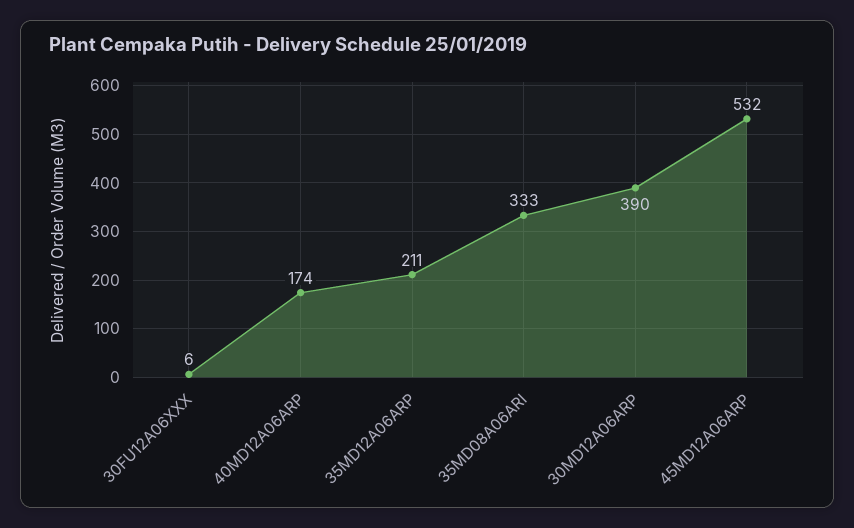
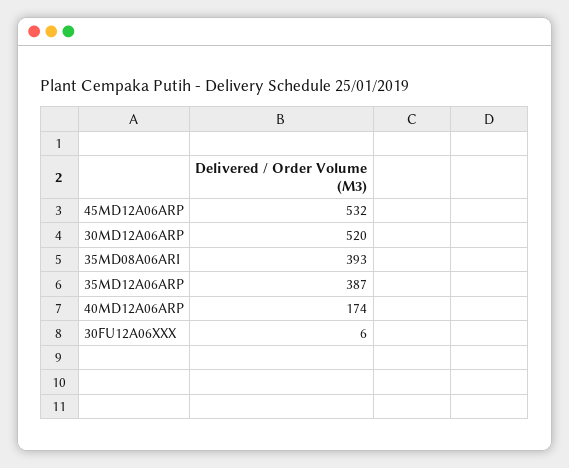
  {
    "30FU12A06XXX": 6,
    "40MD12A06ARP": 174,
-   "35MD12A06ARP": 211,
+   "35MD12A06ARP": 387,
-   "35MD08A06ARI": 333,
+   "35MD08A06ARI": 393,
-   "30MD12A06ARP": 390,
+   "30MD12A06ARP": 520,
    "45MD12A06ARP": 532
  }

